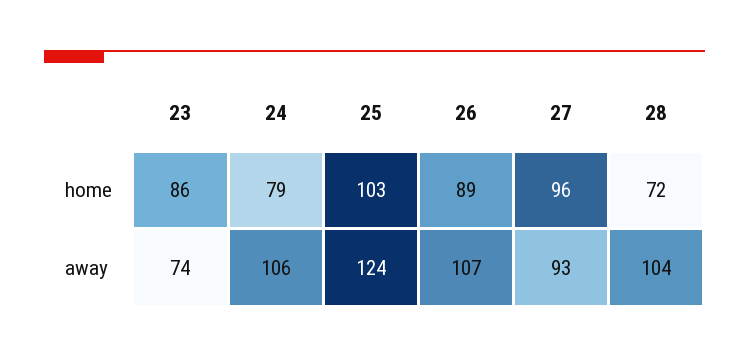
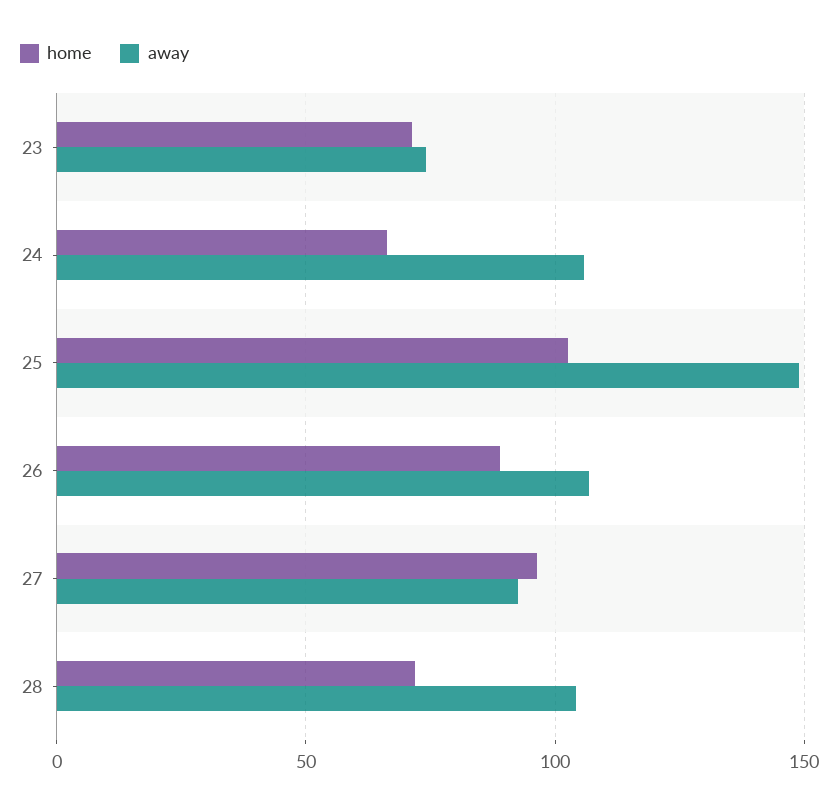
  {
    "home": {
-     "23": 86,
+     "23": 70,
-     "24": 79,
+     "24": 65,
      "25": 103,
      "26": 89,
      "27": 96,
      "28": 72
    },
    "away": {
      "23": 74,
      "24": 106,
-     "25": 124,
+     "25": 150,
      "26": 107,
      "27": 93,
      "28": 104
    }
  }

